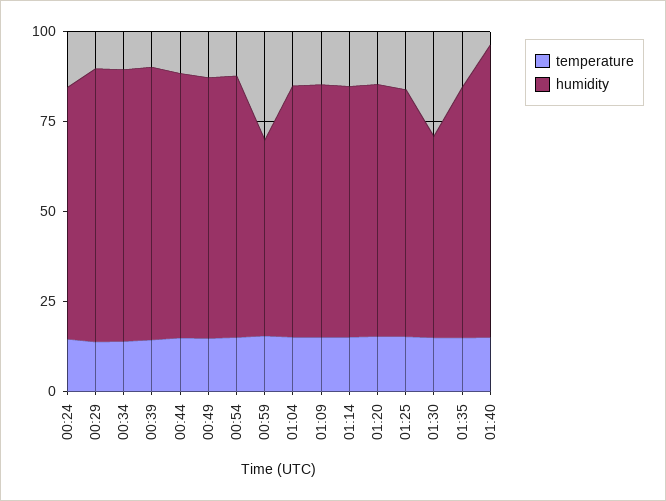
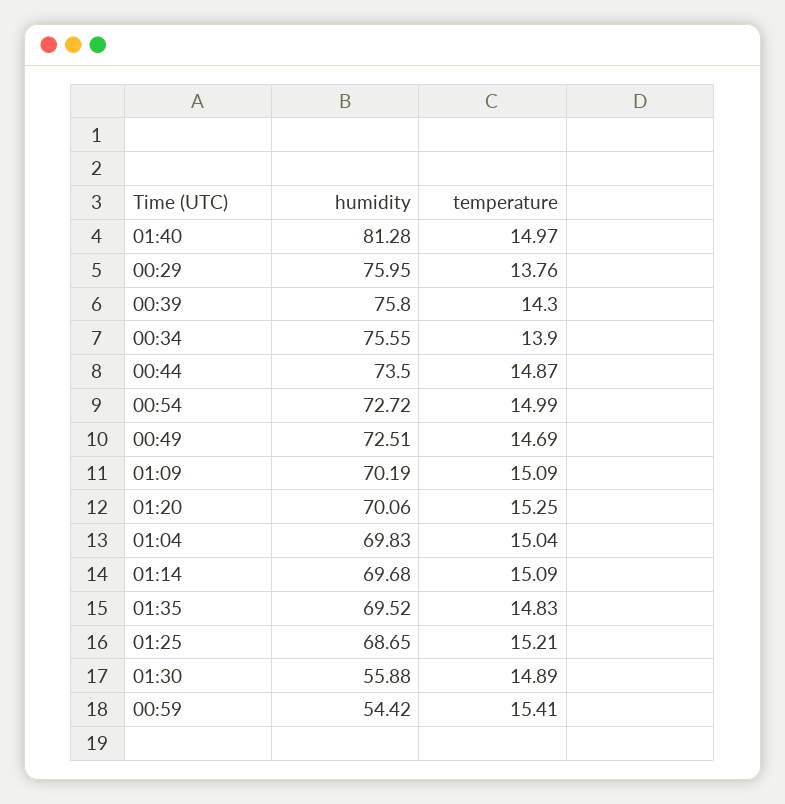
  {
    "temperature": {
-     "00:24": 15,
      "00:29": 13.76,
      "00:34": 13.9,
      "00:39": 14.3,
      "00:44": 14.87,
      "00:49": 14.69,
      "00:54": 14.99,
      "00:59": 15.41,
      "01:04": 15.04,
      "01:09": 15.09,
      "01:14": 15.09,
      "01:20": 15.25,
      "01:25": 15.21,
      "01:30": 14.89,
      "01:35": 14.83,
      "01:40": 14.97
    },
    "humidity": {
-     "00:24": 70,
      "00:29": 75.95,
      "00:34": 75.55,
      "00:39": 75.8,
      "00:44": 73.5,
      "00:49": 72.51,
      "00:54": 72.72,
      "00:59": 54.42,
      "01:04": 69.83,
      "01:09": 70.19,
      "01:14": 69.68,
      "01:20": 70.06,
      "01:25": 68.65,
      "01:30": 55.88,
      "01:35": 69.52,
      "01:40": 81.28
    }
  }

